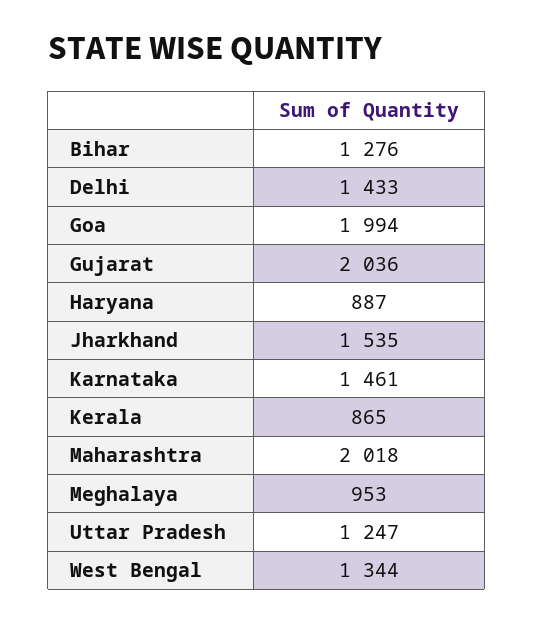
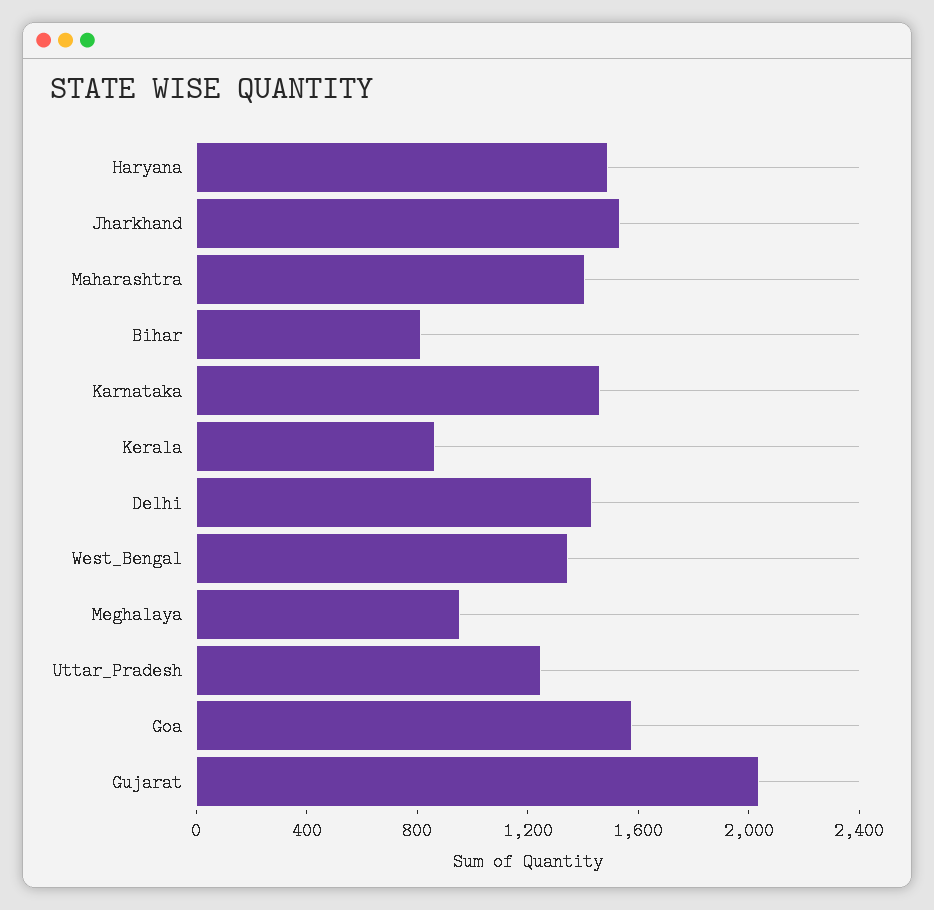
  {
-   "Bihar": 1276,
+   "Bihar": 800,
    "Delhi": 1433,
-   "Goa": 1994,
+   "Goa": 1600,
    "Gujarat": 2036,
-   "Haryana": 887,
+   "Haryana": 1500,
    "Jharkhand": 1535,
    "Karnataka": 1461,
    "Kerala": 865,
-   "Maharashtra": 2018,
+   "Maharashtra": 1400,
    "Meghalaya": 953,
    "Uttar Pradesh": 1247,
    "West Bengal": 1344
  }

